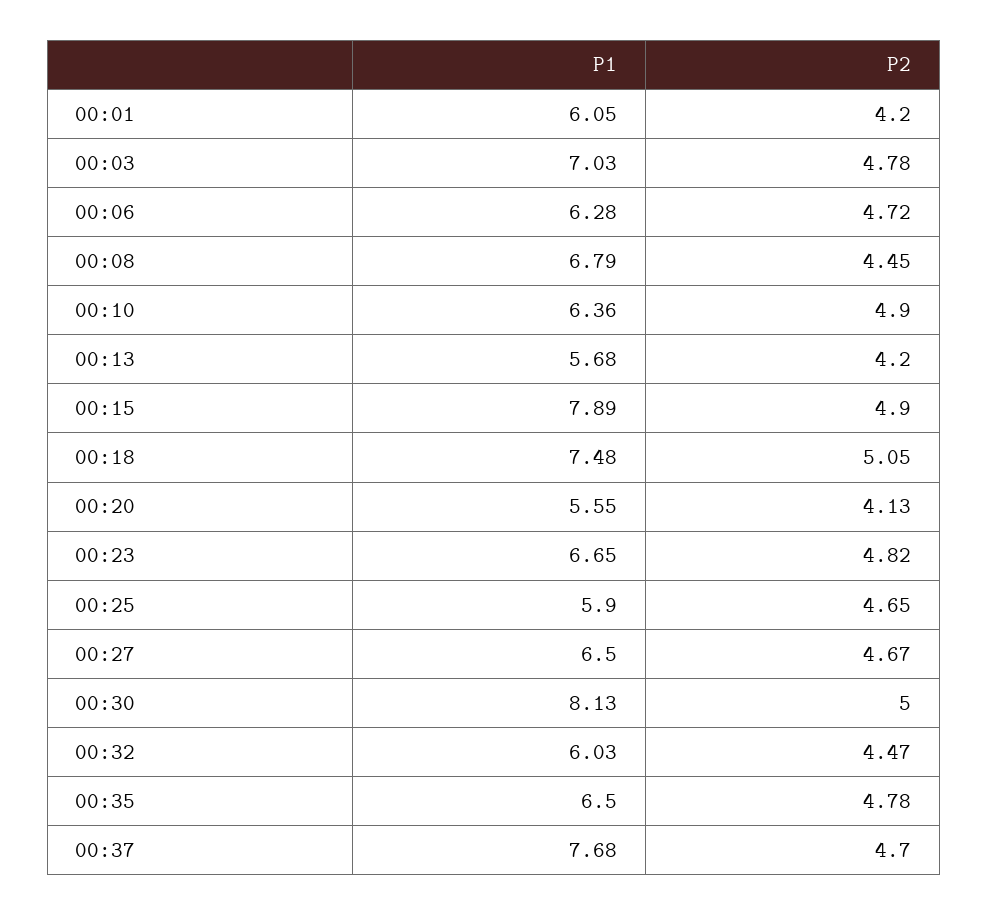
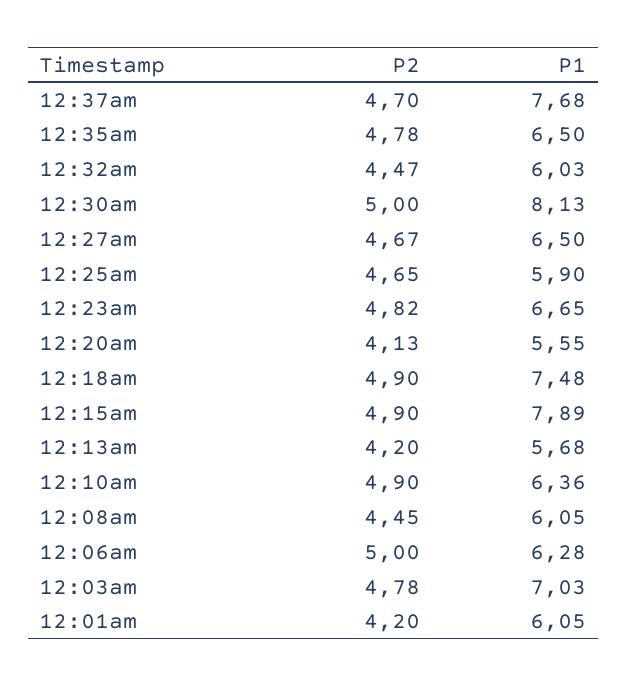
  {
    "P1": {
      "00:01": 6.05,
      "00:03": 7.03,
      "00:06": 6.28,
-     "00:08": 6.79,
+     "00:08": 6.05,
      "00:10": 6.36,
      "00:13": 5.68,
      "00:15": 7.89,
      "00:18": 7.48,
      "00:20": 5.55,
      "00:23": 6.65,
      "00:25": 5.9,
      "00:27": 6.5,
      "00:30": 8.13,
      "00:32": 6.03,
      "00:35": 6.5,
      "00:37": 7.68
    },
    "P2": {
      "00:01": 4.2,
      "00:03": 4.78,
-     "00:06": 4.72,
+     "00:06": 5,
      "00:08": 4.45,
      "00:10": 4.9,
      "00:13": 4.2,
      "00:15": 4.9,
-     "00:18": 5.05,
+     "00:18": 4.9,
      "00:20": 4.13,
      "00:23": 4.82,
      "00:25": 4.65,
      "00:27": 4.67,
      "00:30": 5,
      "00:32": 4.47,
      "00:35": 4.78,
      "00:37": 4.7
    }
  }

